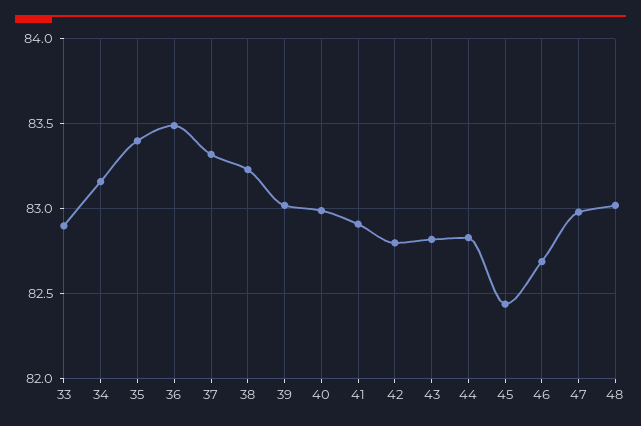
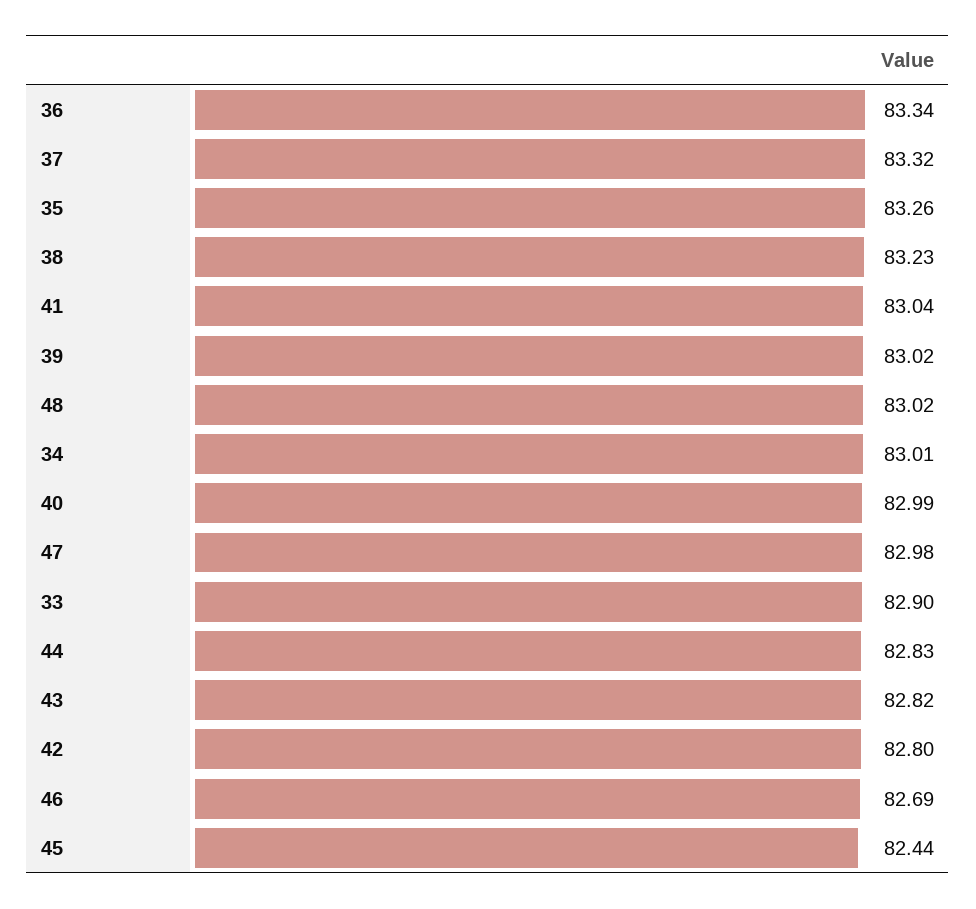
  {
    "33": 82.9,
-   "34": 83.15,
+   "34": 83.01,
-   "35": 83.4,
+   "35": 83.26,
-   "36": 83.5,
+   "36": 83.34,
    "37": 83.32,
    "38": 83.23,
    "39": 83.02,
    "40": 82.99,
-   "41": 82.9,
+   "41": 83.04,
    "42": 82.8,
    "43": 82.82,
    "44": 82.83,
    "45": 82.44,
    "46": 82.69,
    "47": 82.98,
    "48": 83.02
  }

